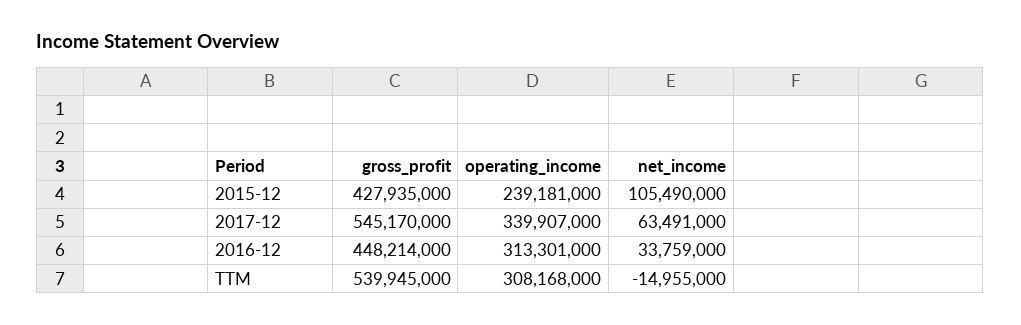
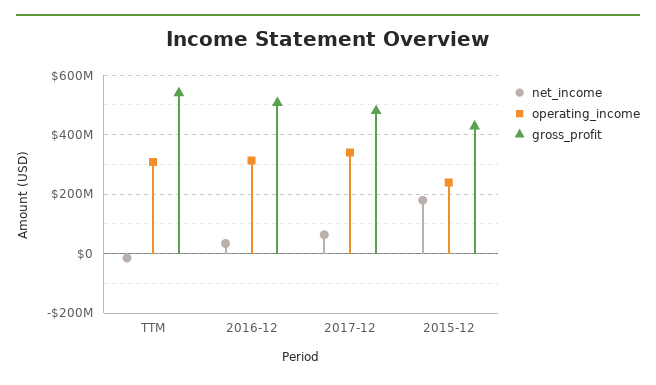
  {
    "gross_profit": {
      "2015-12": 427935000,
-     "2017-12": 545170000,
+     "2017-12": 475000000,
-     "2016-12": 448214000,
+     "2016-12": 500000000,
      "TTM": 539945000
    },
    "operating_income": {
      "2015-12": 239181000,
      "2017-12": 339907000,
      "2016-12": 313301000,
      "TTM": 308168000
    },
    "net_income": {
-     "2015-12": 105490000,
+     "2015-12": 175000000,
      "2017-12": 63491000,
      "2016-12": 33759000,
      "TTM": -14955000
    }
  }

